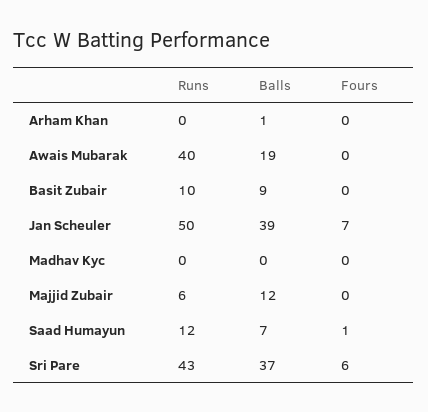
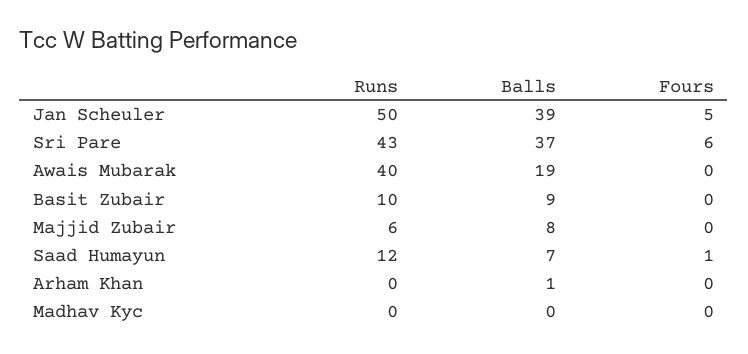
  {
    "Runs": {
      "Arham Khan": 0,
      "Awais Mubarak": 40,
      "Basit Zubair": 10,
      "Jan Scheuler": 50,
      "Madhav Kyc": 0,
      "Majjid Zubair": 6,
      "Saad Humayun": 12,
      "Sri Pare": 43
    },
    "Balls": {
      "Arham Khan": 1,
      "Awais Mubarak": 19,
      "Basit Zubair": 9,
      "Jan Scheuler": 39,
      "Madhav Kyc": 0,
-     "Majjid Zubair": 12,
+     "Majjid Zubair": 8,
      "Saad Humayun": 7,
      "Sri Pare": 37
    },
    "Fours": {
      "Arham Khan": 0,
      "Awais Mubarak": 0,
      "Basit Zubair": 0,
-     "Jan Scheuler": 7,
+     "Jan Scheuler": 5,
      "Madhav Kyc": 0,
      "Majjid Zubair": 0,
      "Saad Humayun": 1,
      "Sri Pare": 6
    }
  }

